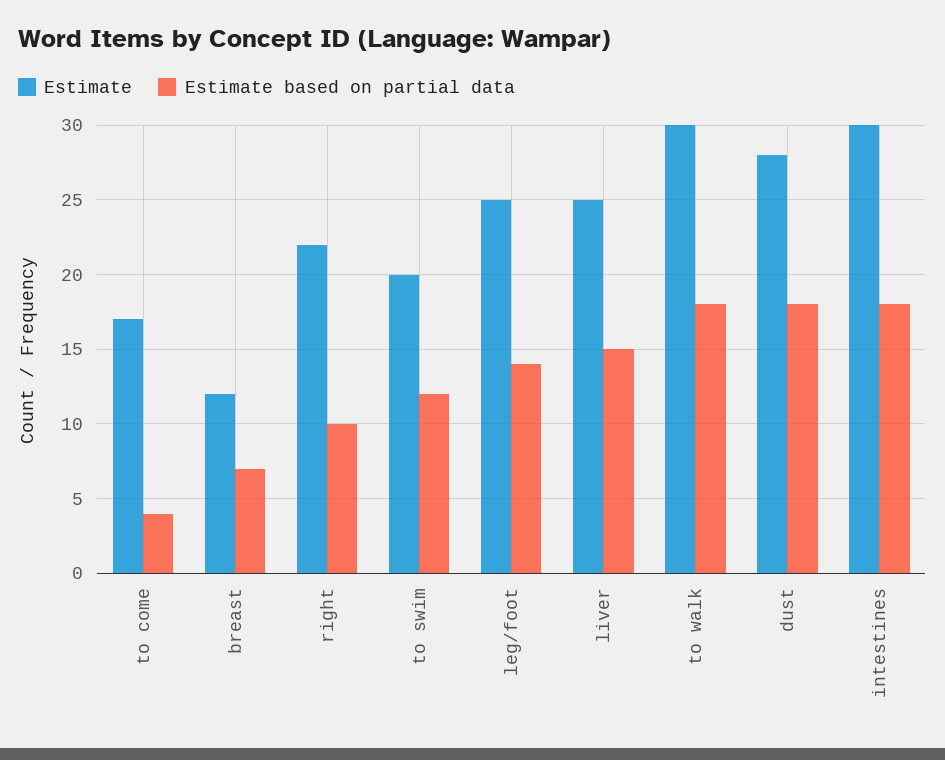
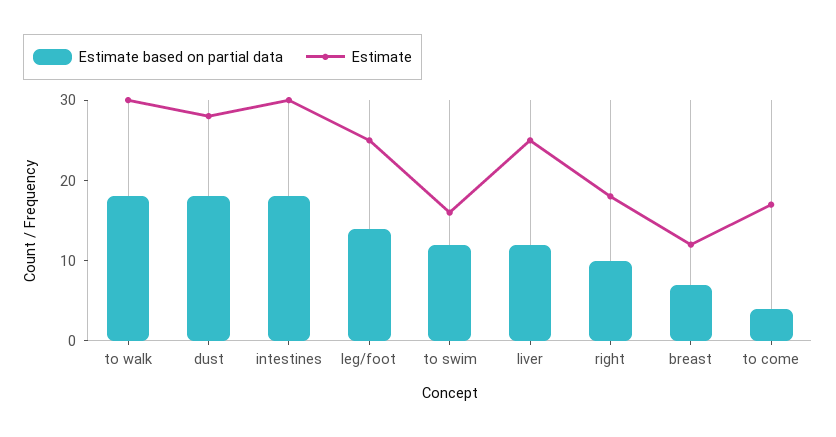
  {
    "Estimate": {
      "to come": 17,
      "breast": 12,
-     "right": 22,
+     "right": 18,
-     "to swim": 20,
+     "to swim": 16,
      "leg/foot": 25,
      "liver": 25,
      "to walk": 30,
      "dust": 28,
      "intestines": 30
    },
    "Estimate based on partial data": {
      "to come": 4,
      "breast": 7,
      "right": 10,
      "to swim": 12,
      "leg/foot": 14,
-     "liver": 15,
+     "liver": 12,
      "to walk": 18,
      "dust": 18,
      "intestines": 18
    }
  }

